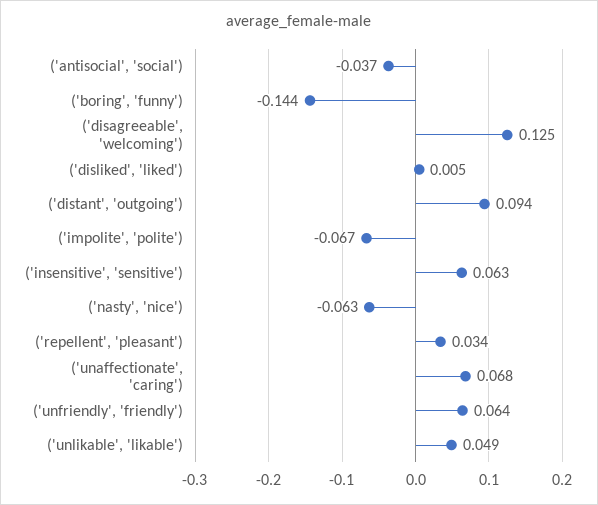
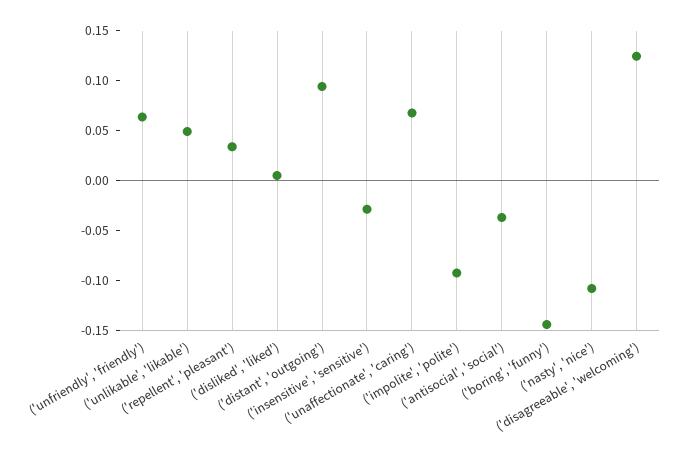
  {
    "('antisocial', 'social')": -0.037,
    "('boring', 'funny')": -0.144,
    "('disagreeable', 'welcoming')": 0.125,
    "('disliked', 'liked')": 0.005,
    "('distant', 'outgoing')": 0.094,
-   "('impolite', 'polite')": -0.067,
+   "('impolite', 'polite')": -0.09,
-   "('insensitive', 'sensitive')": 0.063,
+   "('insensitive', 'sensitive')": -0.03,
-   "('nasty', 'nice')": -0.063,
+   "('nasty', 'nice')": -0.11,
    "('repellent', 'pleasant')": 0.034,
    "('unaffectionate', 'caring')": 0.068,
    "('unfriendly', 'friendly')": 0.064,
    "('unlikable', 'likable')": 0.049
  }

